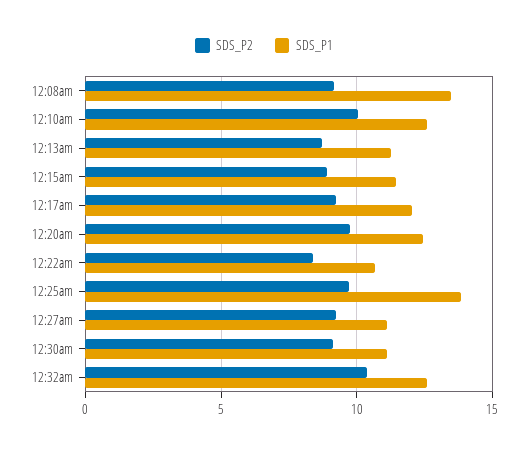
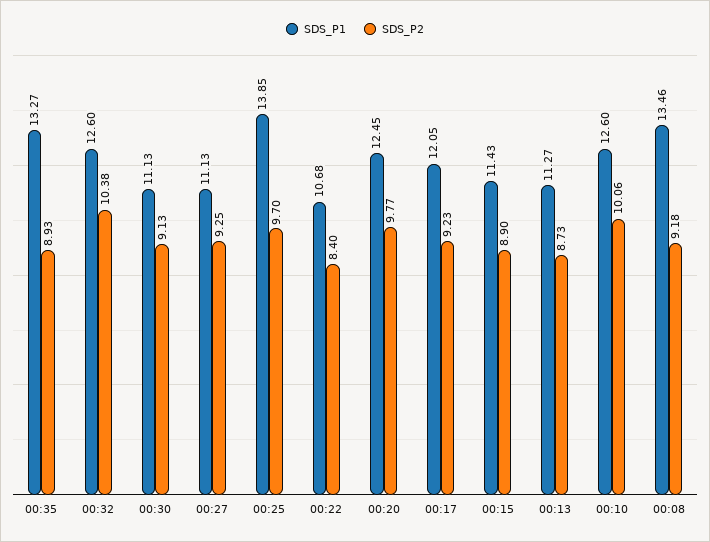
  {
    "SDS_P2": {
      "12:08am": 9.18,
      "12:10am": 10.06,
      "12:13am": 8.73,
      "12:15am": 8.9,
      "12:17am": 9.23,
      "12:20am": 9.77,
      "12:22am": 8.4,
      "12:25am": 9.7,
      "12:27am": 9.25,
      "12:30am": 9.13,
-     "12:32am": 10.38
+     "12:32am": 10.38,
+     "00:35": 8.93
    },
    "SDS_P1": {
      "12:08am": 13.46,
      "12:10am": 12.6,
      "12:13am": 11.27,
      "12:15am": 11.43,
      "12:17am": 12.05,
      "12:20am": 12.45,
      "12:22am": 10.68,
      "12:25am": 13.85,
      "12:27am": 11.13,
      "12:30am": 11.13,
-     "12:32am": 12.6
+     "12:32am": 12.6,
+     "00:35": 13.27
    }
  }

